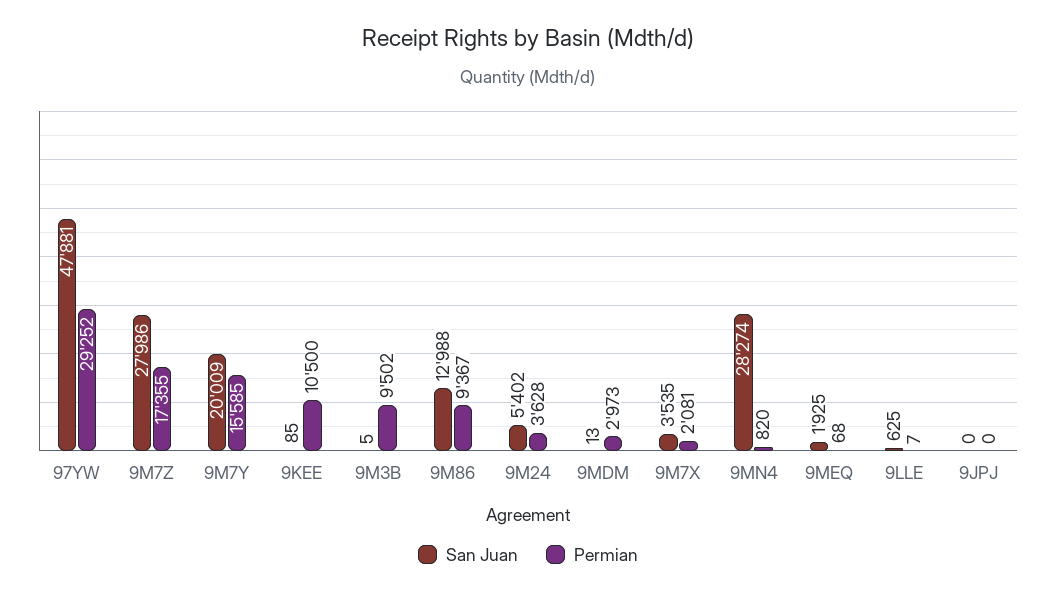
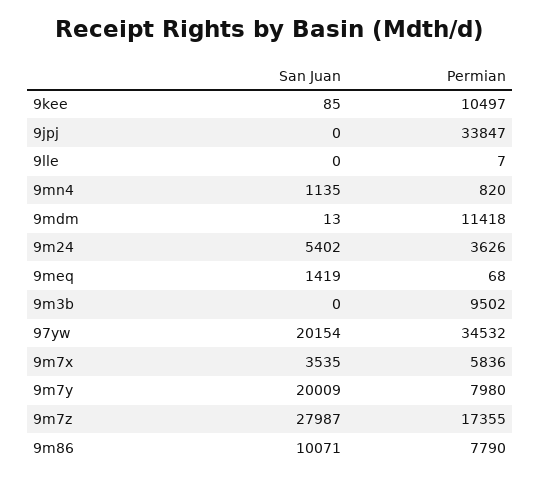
  {
    "San Juan": {
-     "97YW": 47881,
+     "97YW": 20154,
-     "9M7Z": 27986,
+     "9M7Z": 27987,
      "9M7Y": 20009,
      "9KEE": 85,
-     "9M3B": 5,
+     "9M3B": 0,
-     "9M86": 12988,
+     "9M86": 10071,
      "9M24": 5402,
      "9MDM": 13,
      "9M7X": 3535,
-     "9MN4": 28274,
+     "9MN4": 1135,
-     "9MEQ": 1925,
+     "9MEQ": 1419,
-     "9LLE": 625,
+     "9LLE": 0,
      "9JPJ": 0
    },
    "Permian": {
-     "97YW": 29252,
+     "97YW": 34532,
      "9M7Z": 17355,
-     "9M7Y": 15585,
+     "9M7Y": 7980,
-     "9KEE": 10500,
+     "9KEE": 10497,
      "9M3B": 9502,
-     "9M86": 9367,
+     "9M86": 7790,
-     "9M24": 3628,
+     "9M24": 3626,
-     "9MDM": 2973,
+     "9MDM": 11418,
-     "9M7X": 2081,
+     "9M7X": 5836,
      "9MN4": 820,
      "9MEQ": 68,
      "9LLE": 7,
-     "9JPJ": 0
+     "9JPJ": 33847
    }
  }

